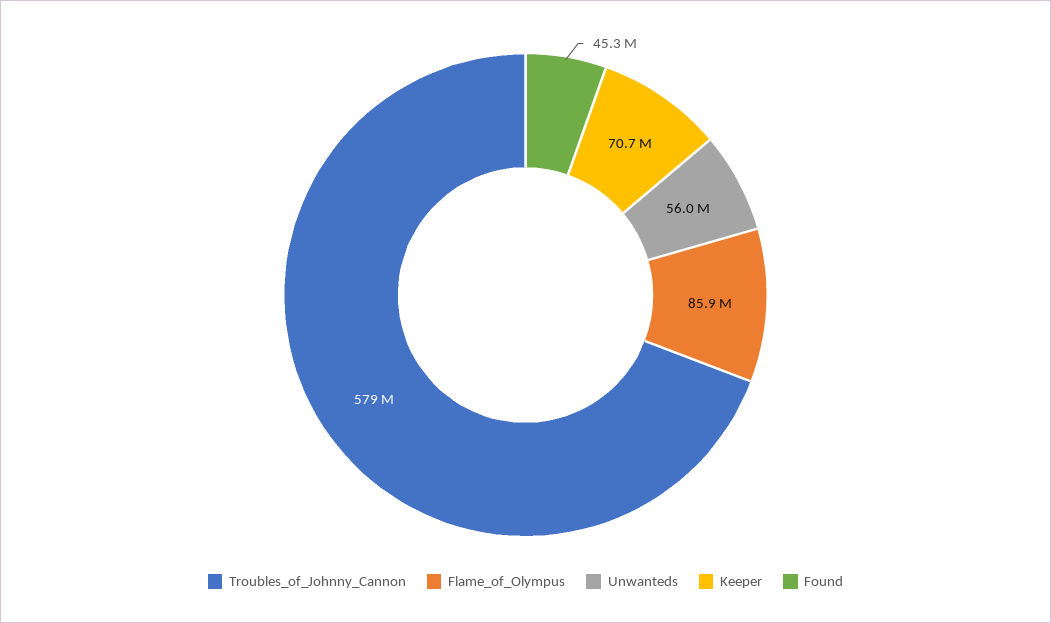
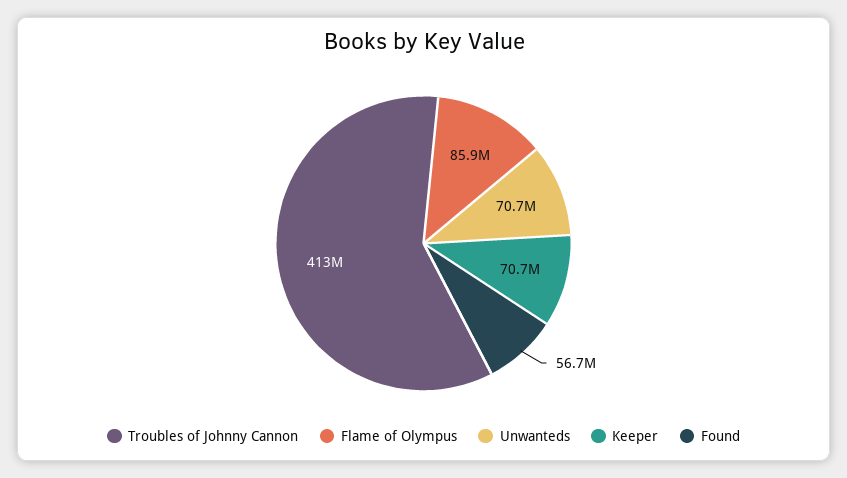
  {
-   "Troubles_of_Johnny_Cannon": 579000000,
+   "Troubles_of_Johnny_Cannon": 413000000,
    "Flame_of_Olympus": 85900000,
-   "Unwanteds": 56000000,
+   "Unwanteds": 70700000,
    "Keeper": 70700000,
-   "Found": 45300000
+   "Found": 56700000
  }

